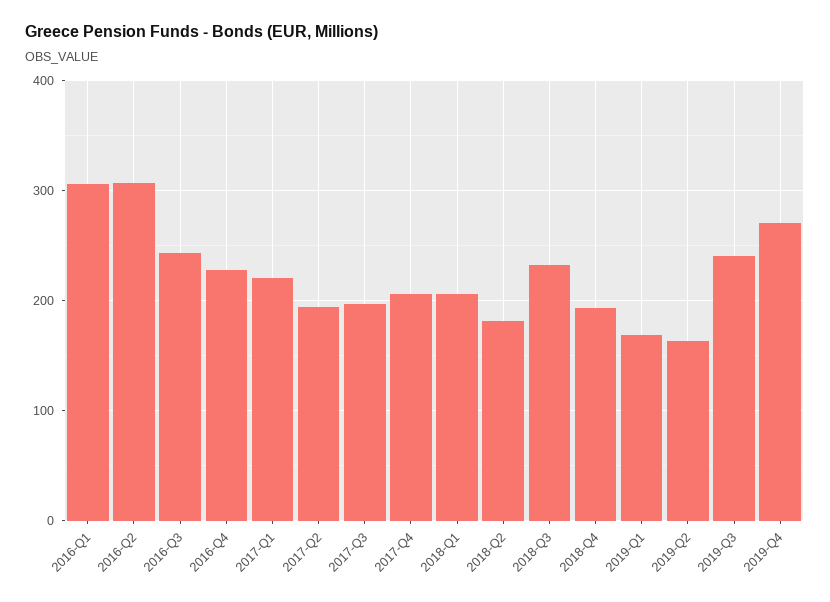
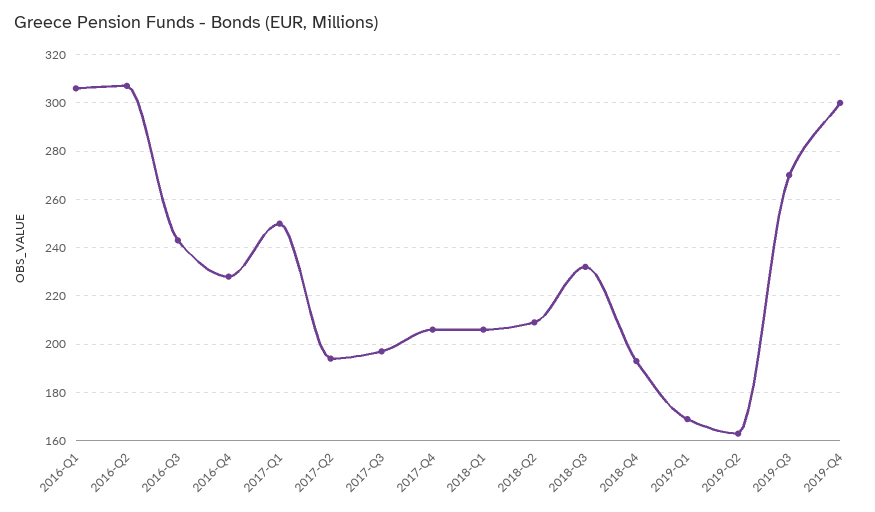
  {
    "2016-Q1": 305,
    "2016-Q2": 305,
    "2016-Q3": 245,
    "2016-Q4": 230,
-   "2017-Q1": 220,
+   "2017-Q1": 250,
    "2017-Q2": 195,
    "2017-Q3": 195,
    "2017-Q4": 205,
    "2018-Q1": 205,
-   "2018-Q2": 180,
+   "2018-Q2": 210,
    "2018-Q3": 230,
    "2018-Q4": 195,
    "2019-Q1": 170,
    "2019-Q2": 165,
-   "2019-Q3": 240,
+   "2019-Q3": 270,
-   "2019-Q4": 270
+   "2019-Q4": 300
  }

